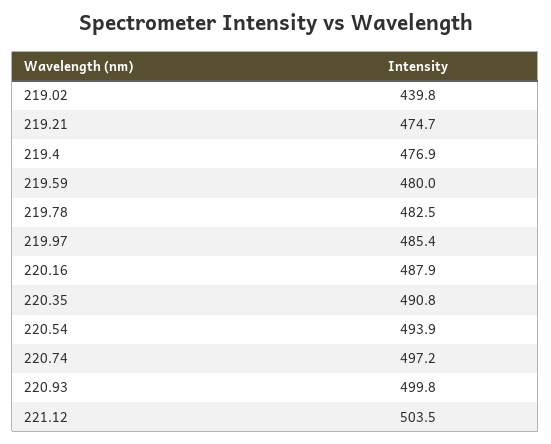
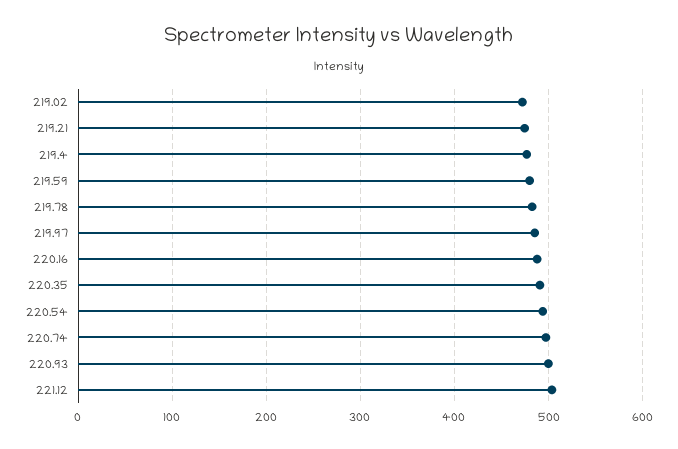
  {
-   "219.02": 439.8,
+   "219.02": 470,
    "219.21": 474.7,
    "219.4": 476.9,
    "219.59": 480,
    "219.78": 482.5,
    "219.97": 485.4,
    "220.16": 487.9,
    "220.35": 490.8,
    "220.54": 493.9,
    "220.74": 497.2,
    "220.93": 499.8,
    "221.12": 503.5
  }

